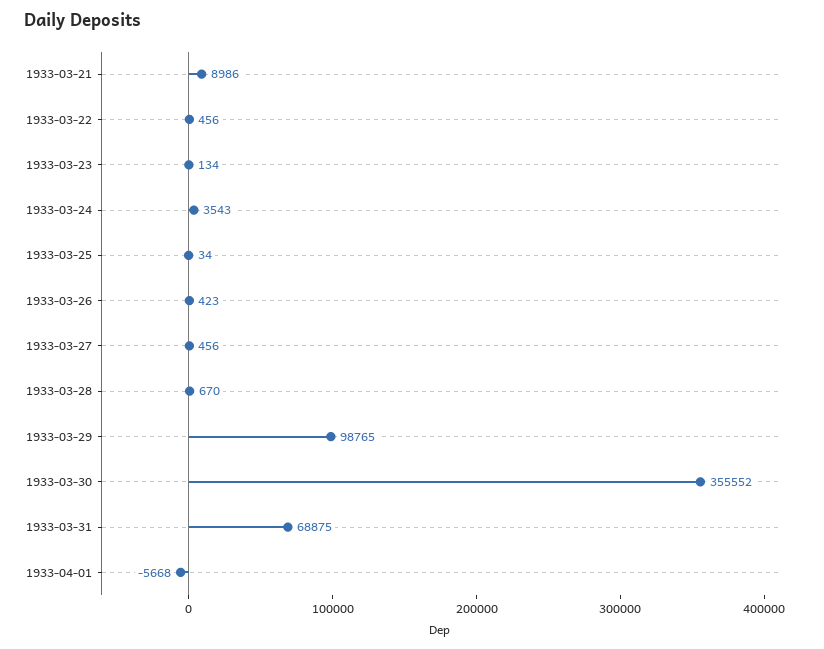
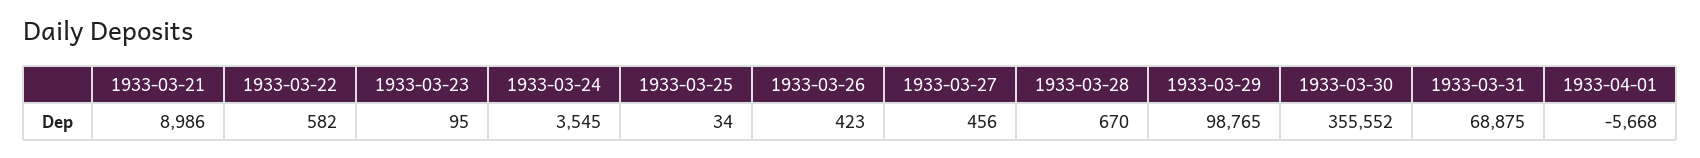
  {
    "1933-03-21": 8986,
-   "1933-03-22": 456,
+   "1933-03-22": 582,
-   "1933-03-23": 134,
+   "1933-03-23": 95,
-   "1933-03-24": 3543,
+   "1933-03-24": 3545,
    "1933-03-25": 34,
    "1933-03-26": 423,
    "1933-03-27": 456,
    "1933-03-28": 670,
    "1933-03-29": 98765,
    "1933-03-30": 355552,
    "1933-03-31": 68875,
    "1933-04-01": -5668
  }

